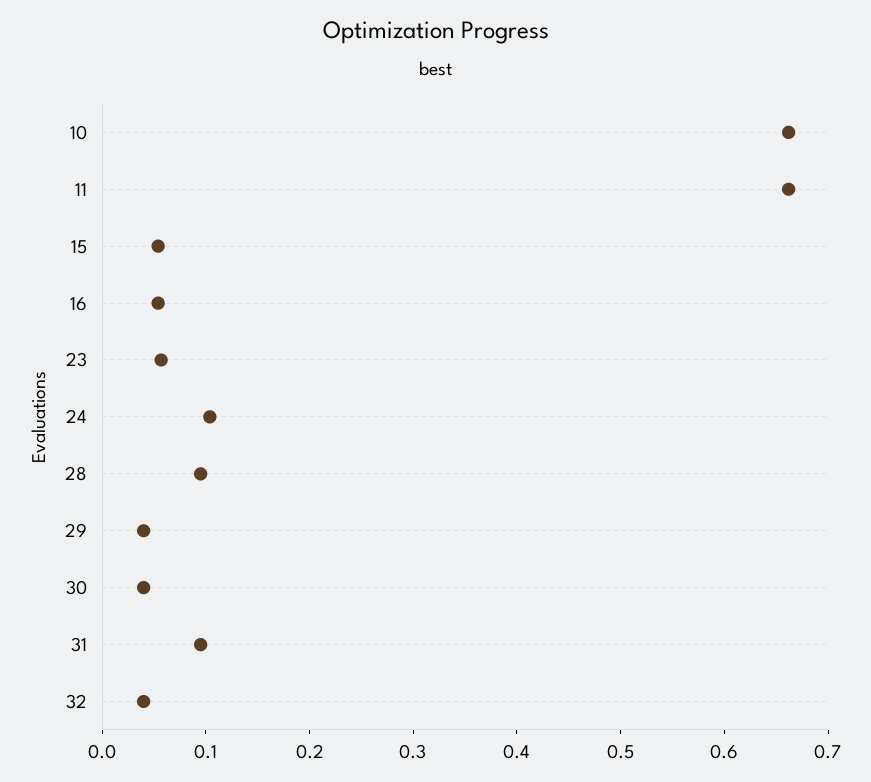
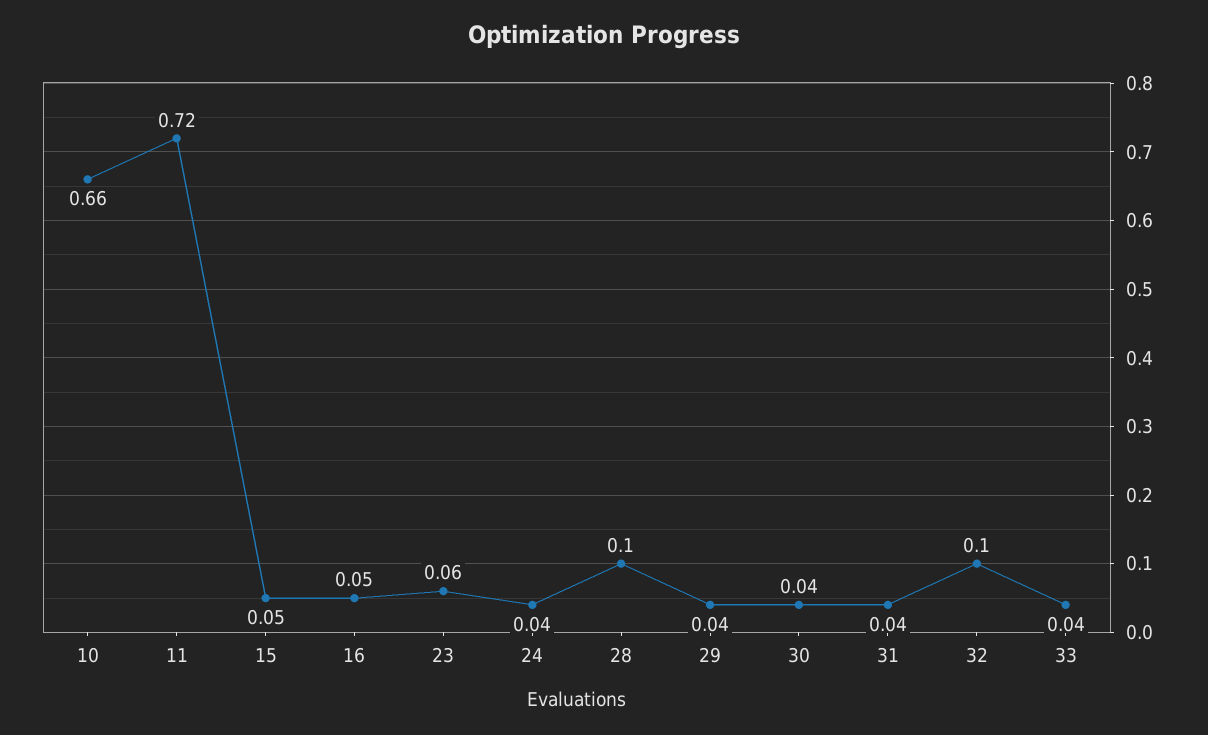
  {
    "10": 0.66,
-   "11": 0.66,
+   "11": 0.72,
    "15": 0.05,
    "16": 0.05,
    "23": 0.06,
-   "24": 0.1,
+   "24": 0.04,
    "28": 0.1,
    "29": 0.04,
    "30": 0.04,
-   "31": 0.1,
+   "31": 0.04,
-   "32": 0.04
+   "32": 0.1,
+   "33": 0.04
  }

